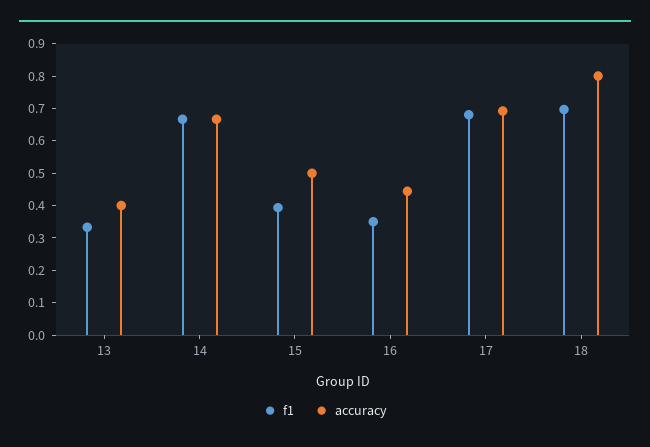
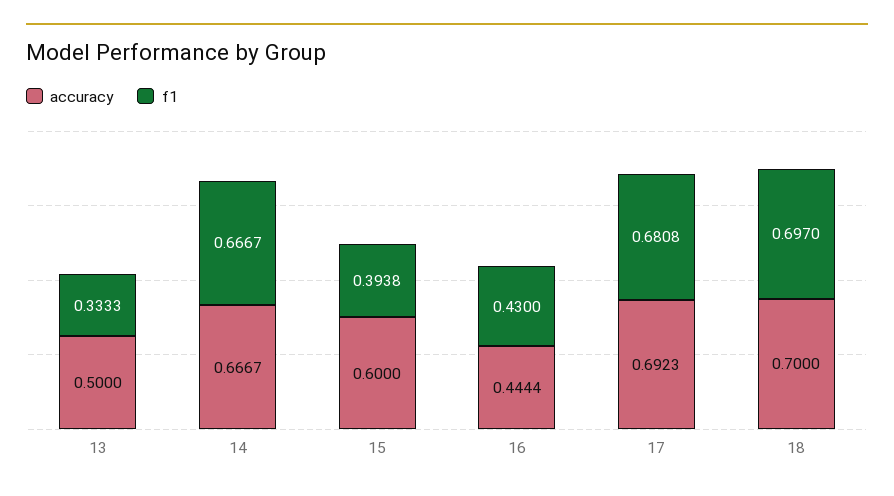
  {
    "f1": {
      "13": 0.3333,
      "14": 0.6667,
      "15": 0.3938,
-     "16": 0.35,
+     "16": 0.43,
      "17": 0.6808,
      "18": 0.697
    },
    "accuracy": {
-     "13": 0.4,
+     "13": 0.5,
      "14": 0.6667,
-     "15": 0.5,
+     "15": 0.6,
      "16": 0.4444,
      "17": 0.6923,
-     "18": 0.8
+     "18": 0.7
    }
  }

